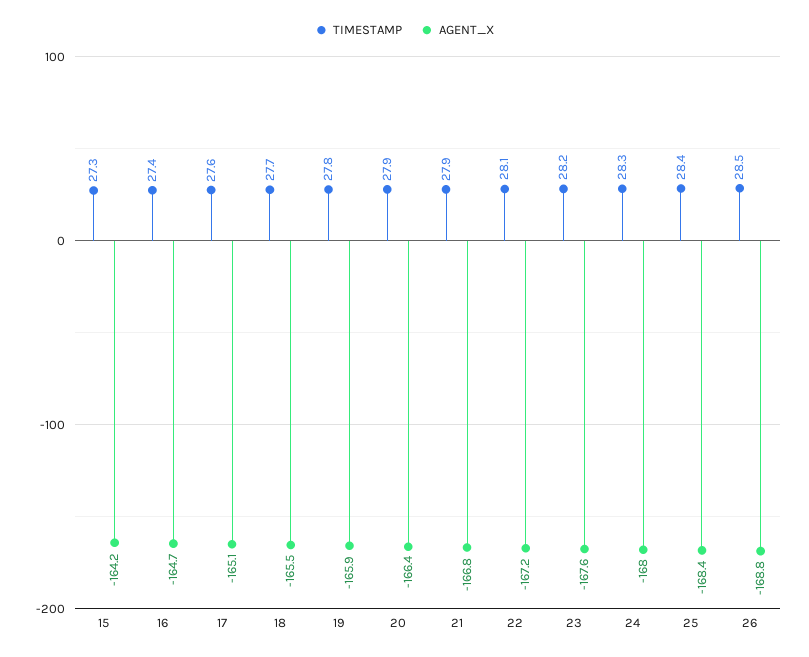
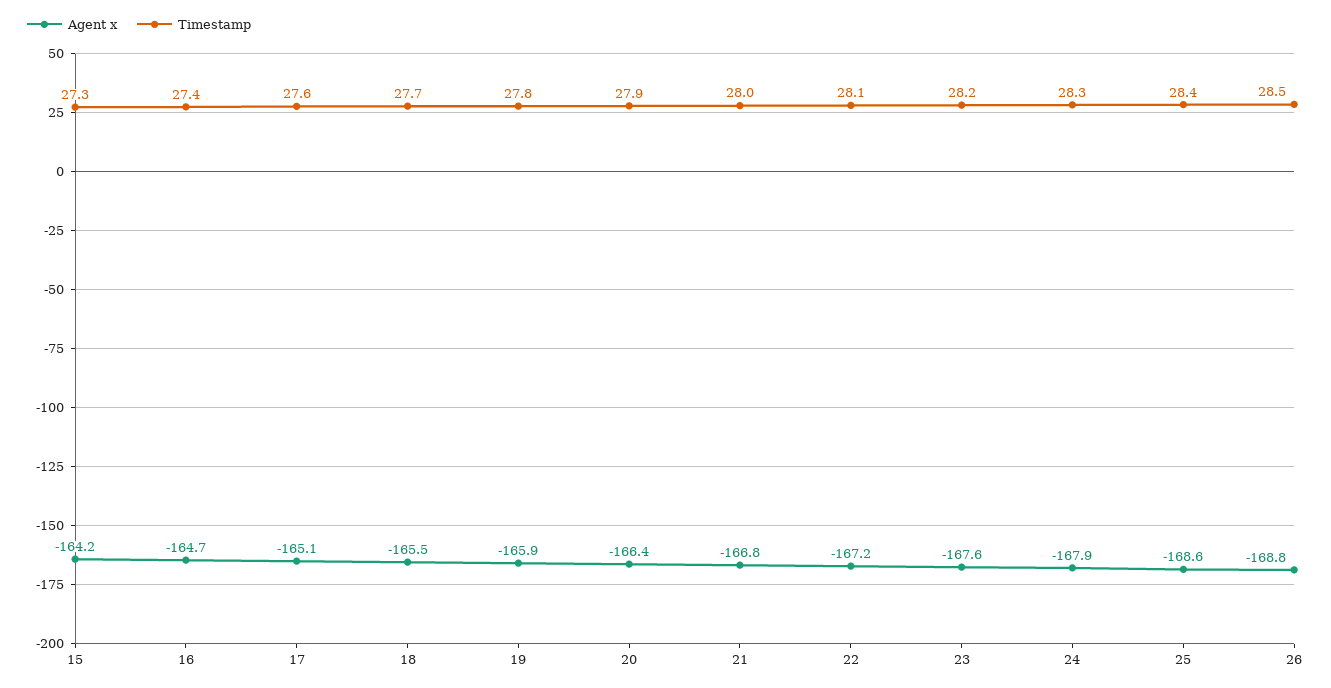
  {
    "TIMESTAMP": {
      "15": 27.3,
      "16": 27.4,
      "17": 27.6,
      "18": 27.7,
      "19": 27.8,
      "20": 27.9,
-     "21": 27.9,
+     "21": 28,
      "22": 28.1,
      "23": 28.2,
      "24": 28.3,
      "25": 28.4,
      "26": 28.5
    },
    "AGENT_X": {
      "15": -164.2,
      "16": -164.7,
      "17": -165.1,
      "18": -165.5,
      "19": -165.9,
      "20": -166.4,
      "21": -166.8,
      "22": -167.2,
      "23": -167.6,
-     "24": -168,
+     "24": -167.9,
-     "25": -168.4,
+     "25": -168.6,
      "26": -168.8
    }
  }

